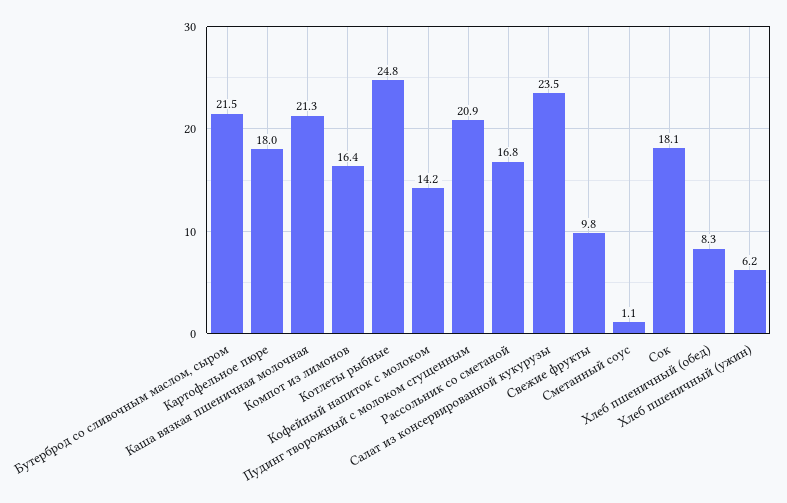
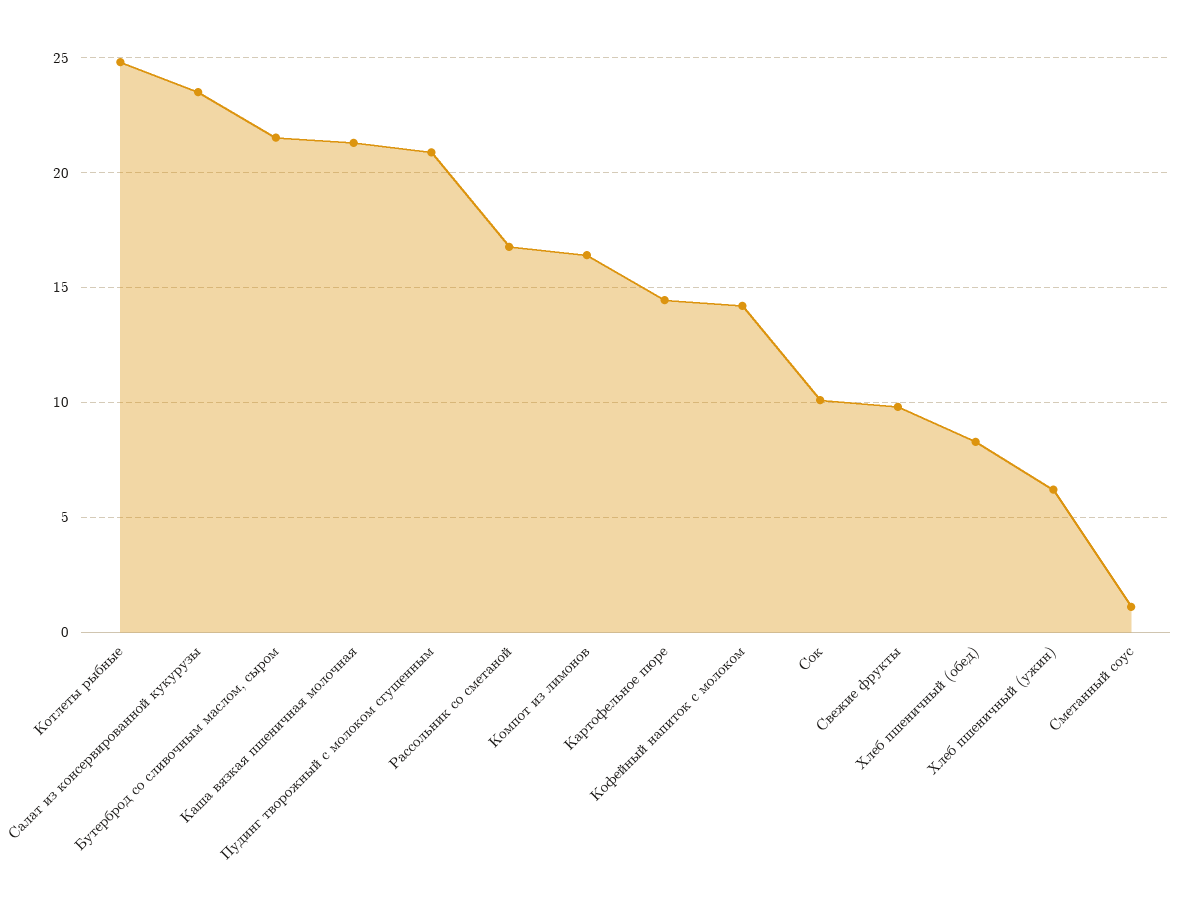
  {
    "Бутерброд со сливочным маслом, сыром": 21.5,
-   "Картофельное пюре": 18,
+   "Картофельное пюре": 14.5,
    "Каша вязкая пшеничная молочная": 21.3,
    "Компот из лимонов": 16.4,
    "Котлеты рыбные": 24.8,
    "Кофейный напиток с молоком": 14.2,
    "Пудинг творожный с молоком сгущенным": 20.9,
    "Рассольник со сметаной": 16.8,
    "Салат из консервированной кукурузы": 23.5,
    "Свежие фрукты": 9.8,
    "Сметанный соус": 1.1,
-   "Сок": 18.1,
+   "Сок": 10,
    "Хлеб пшеничный (обед)": 8.3,
    "Хлеб пшеничный (ужин)": 6.2
  }

